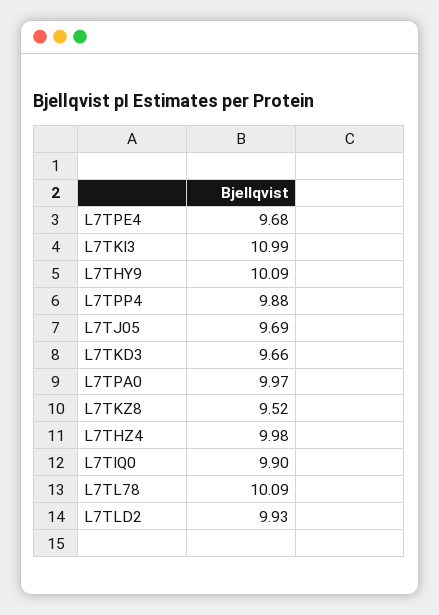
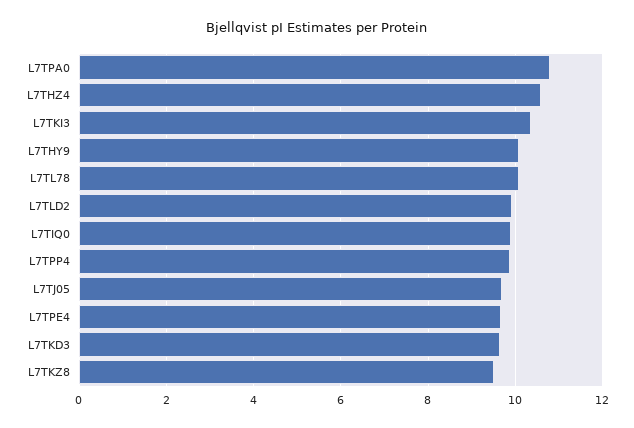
  {
    "L7TPE4": 9.68,
-   "L7TKI3": 10.99,
+   "L7TKI3": 10.4,
    "L7THY9": 10.09,
    "L7TPP4": 9.88,
    "L7TJ05": 9.69,
    "L7TKD3": 9.66,
-   "L7TPA0": 9.97,
+   "L7TPA0": 10.8,
    "L7TKZ8": 9.52,
-   "L7THZ4": 9.98,
+   "L7THZ4": 10.6,
    "L7TIQ0": 9.9,
    "L7TL78": 10.09,
    "L7TLD2": 9.93
  }

